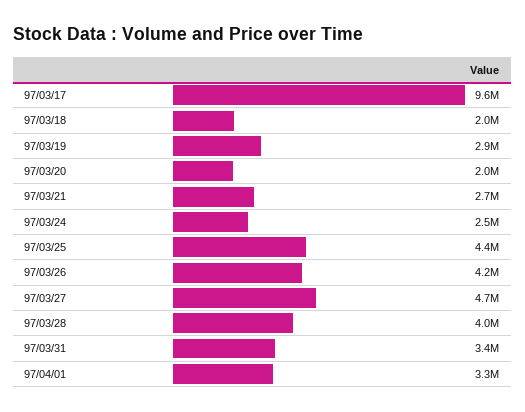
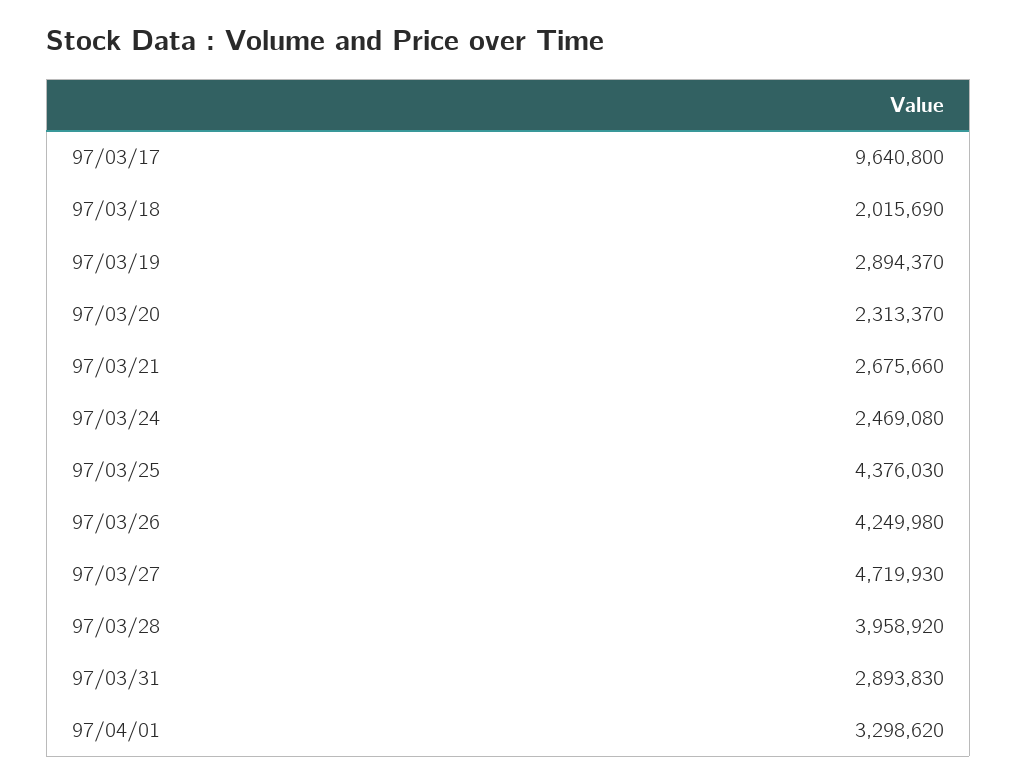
  {
    "97/03/17": 9640800,
    "97/03/18": 2015690,
    "97/03/19": 2894370,
-   "97/03/20": 2000000,
+   "97/03/20": 2313370,
    "97/03/21": 2675660,
    "97/03/24": 2469080,
    "97/03/25": 4376030,
    "97/03/26": 4249980,
    "97/03/27": 4719930,
    "97/03/28": 3958920,
-   "97/03/31": 3400000,
+   "97/03/31": 2893830,
    "97/04/01": 3298620
  }

